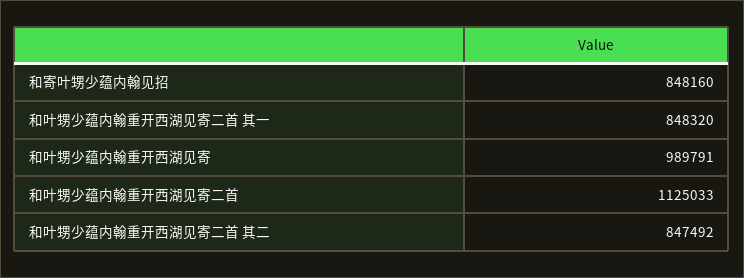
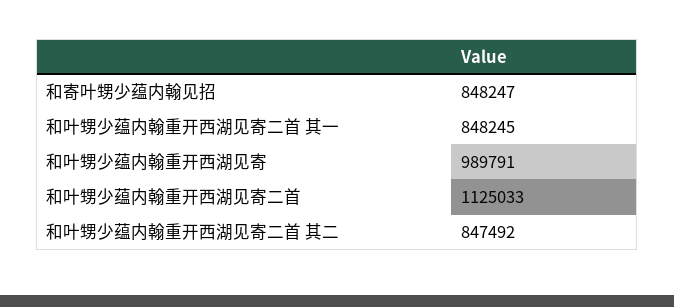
  {
-   "和寄叶甥少蕴内翰见招": 848160,
+   "和寄叶甥少蕴内翰见招": 848247,
-   "和叶甥少蕴内翰重开西湖见寄二首 其一": 848320,
+   "和叶甥少蕴内翰重开西湖见寄二首 其一": 848245,
    "和叶甥少蕴内翰重开西湖见寄": 989791,
    "和叶甥少蕴内翰重开西湖见寄二首": 1125033,
    "和叶甥少蕴内翰重开西湖见寄二首 其二": 847492
  }

